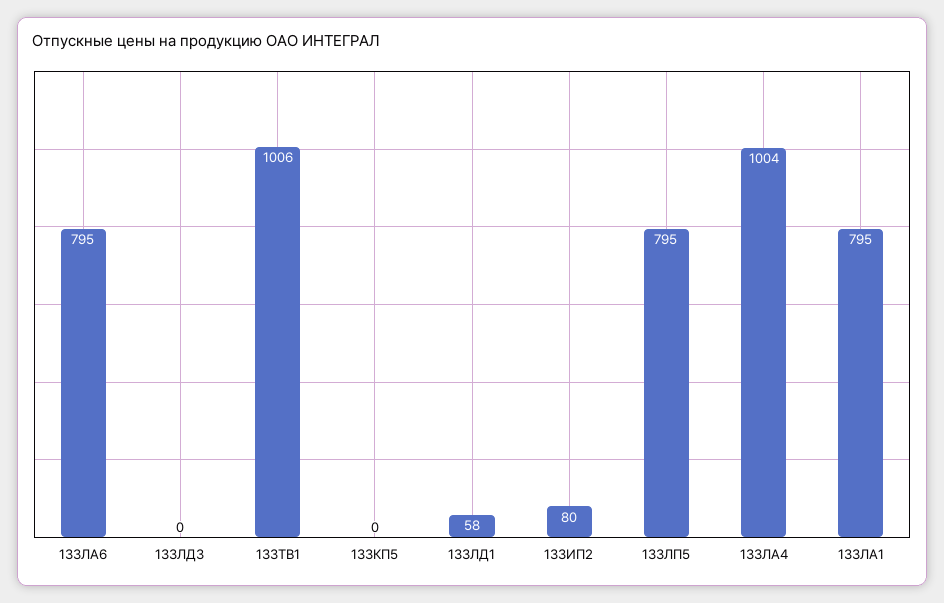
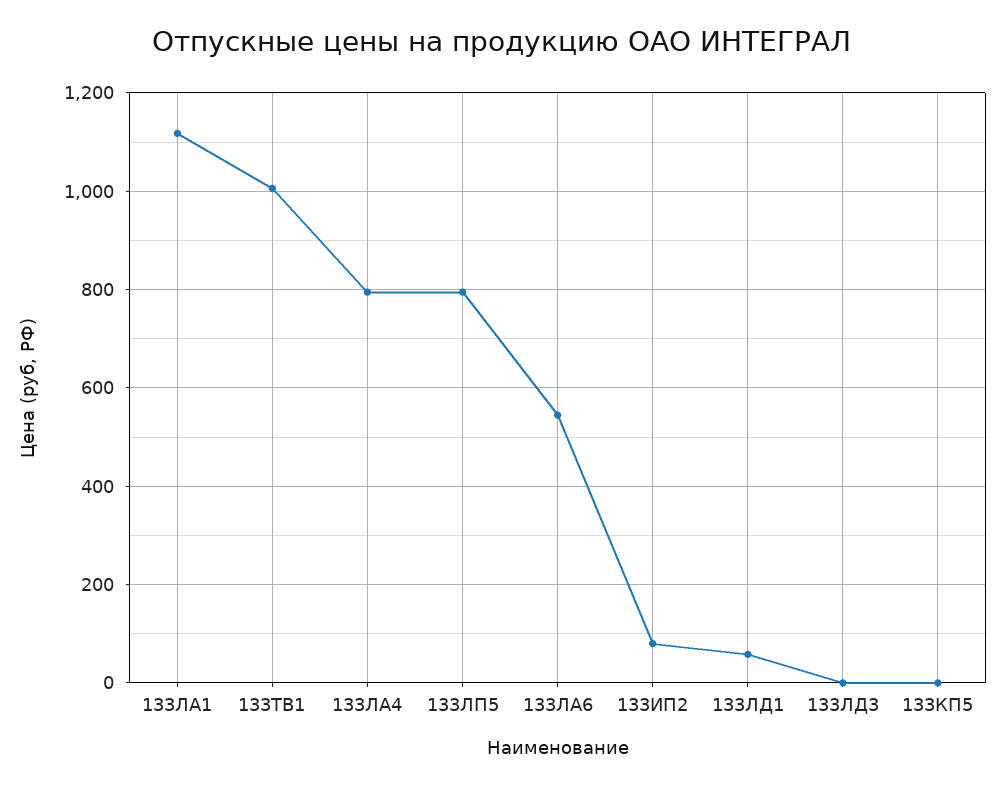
  {
-   "133ЛА6": 795,
+   "133ЛА6": 540,
    "133ЛД3": 0,
    "133ТВ1": 1006,
    "133КП5": 0,
    "133ЛД1": 58,
    "133ИП2": 80,
    "133ЛП5": 795,
-   "133ЛА4": 1004,
+   "133ЛА4": 800,
-   "133ЛА1": 795
+   "133ЛА1": 1120
  }

